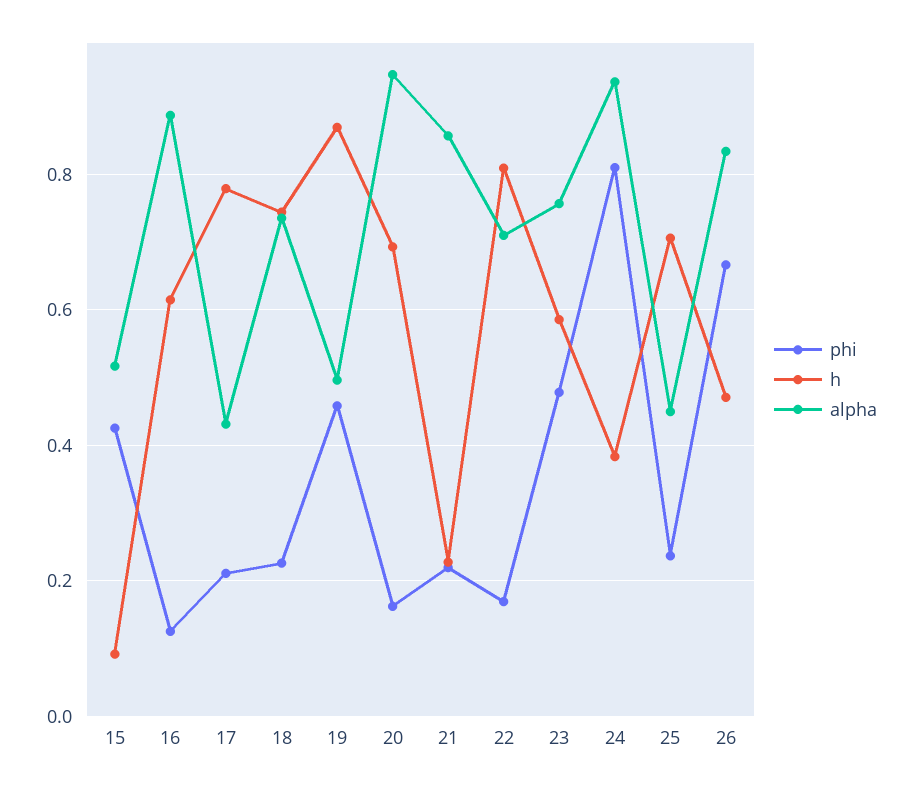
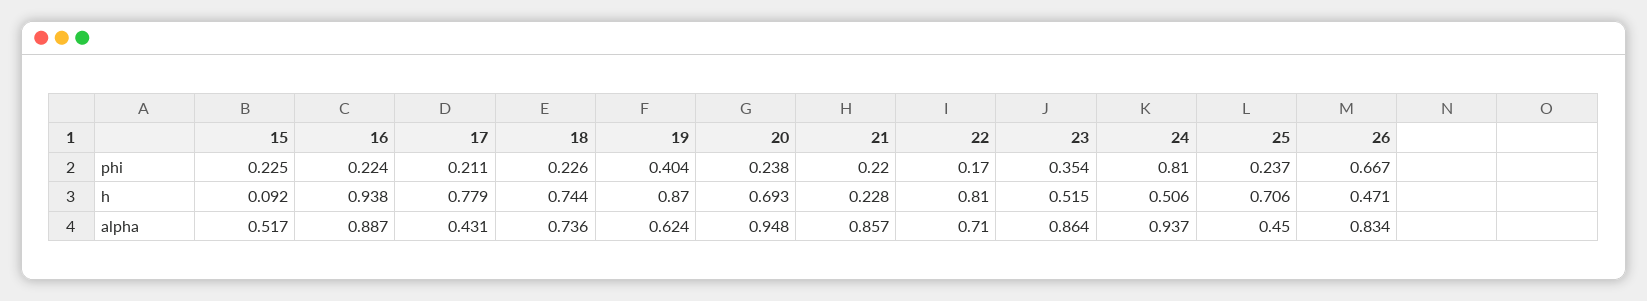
  {
    "phi": {
-     "15": 0.42,
+     "15": 0.225,
-     "16": 0.12,
+     "16": 0.224,
      "17": 0.211,
      "18": 0.226,
-     "19": 0.46,
+     "19": 0.404,
-     "20": 0.16,
+     "20": 0.238,
      "21": 0.22,
      "22": 0.17,
-     "23": 0.48,
+     "23": 0.354,
      "24": 0.81,
      "25": 0.237,
      "26": 0.667
    },
    "h": {
      "15": 0.092,
-     "16": 0.62,
+     "16": 0.938,
      "17": 0.779,
      "18": 0.744,
      "19": 0.87,
      "20": 0.693,
      "21": 0.228,
      "22": 0.81,
-     "23": 0.58,
+     "23": 0.515,
-     "24": 0.38,
+     "24": 0.506,
      "25": 0.706,
      "26": 0.471
    },
    "alpha": {
      "15": 0.517,
      "16": 0.887,
      "17": 0.431,
      "18": 0.736,
-     "19": 0.5,
+     "19": 0.624,
      "20": 0.948,
      "21": 0.857,
      "22": 0.71,
-     "23": 0.76,
+     "23": 0.864,
      "24": 0.937,
      "25": 0.45,
      "26": 0.834
    }
  }

